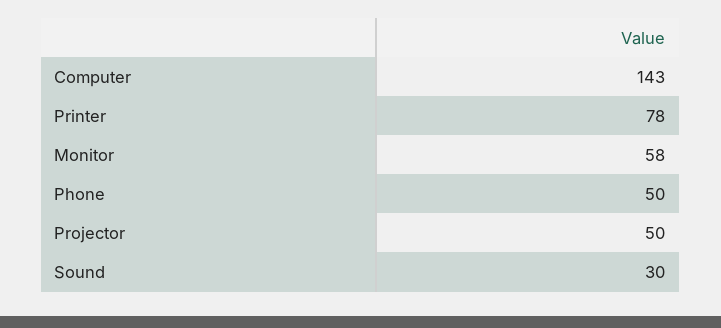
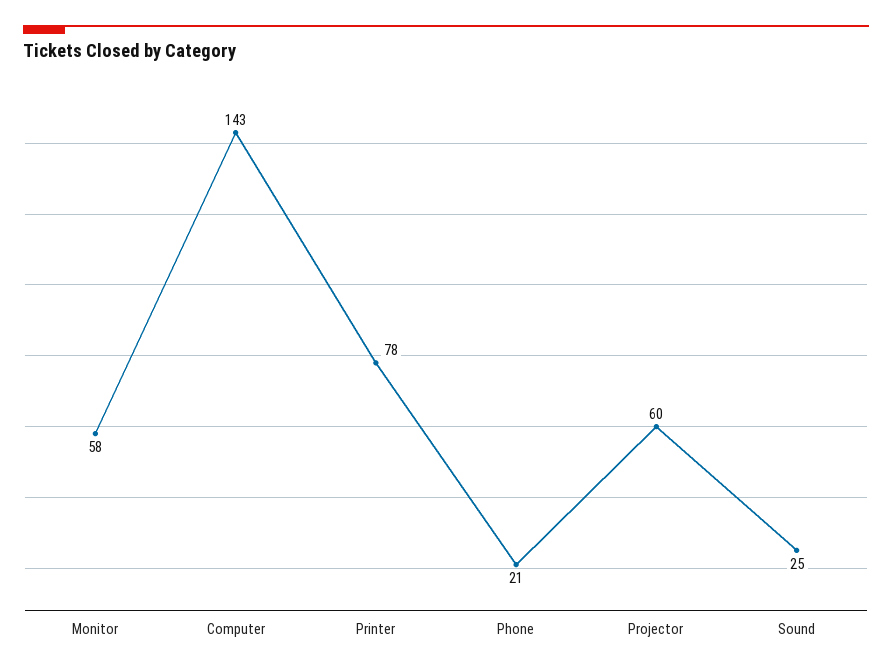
  {
    "Computer": 143,
    "Printer": 78,
    "Monitor": 58,
-   "Phone": 50,
+   "Phone": 21,
-   "Projector": 50,
+   "Projector": 60,
-   "Sound": 30
+   "Sound": 25
  }

